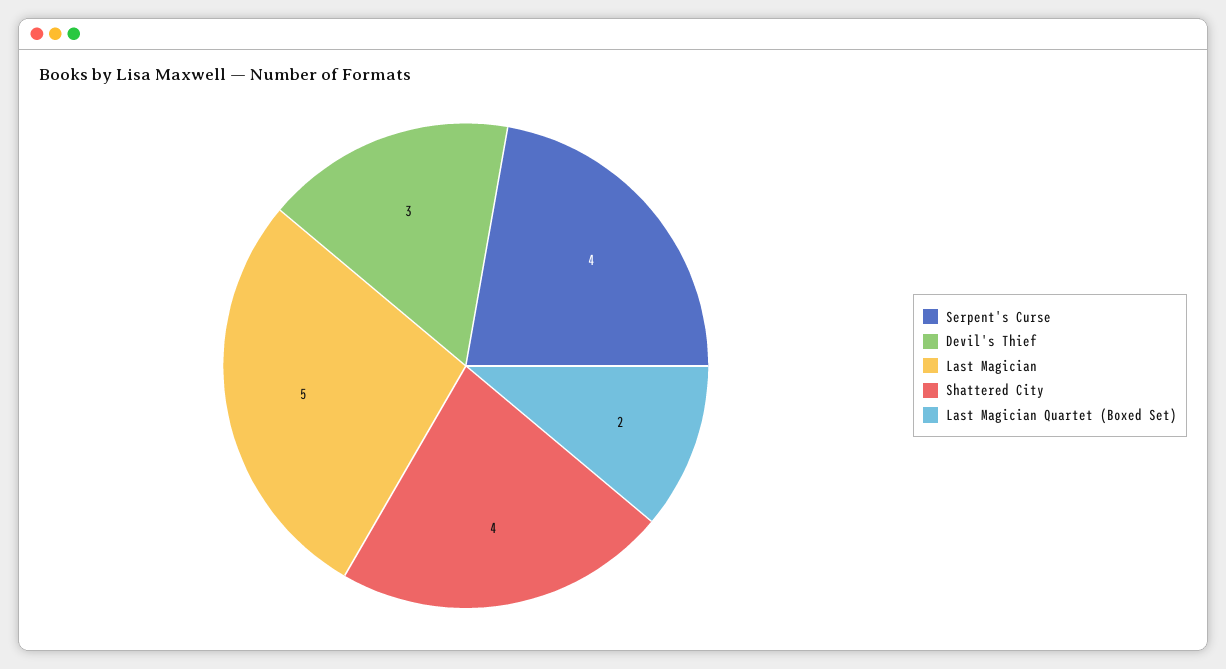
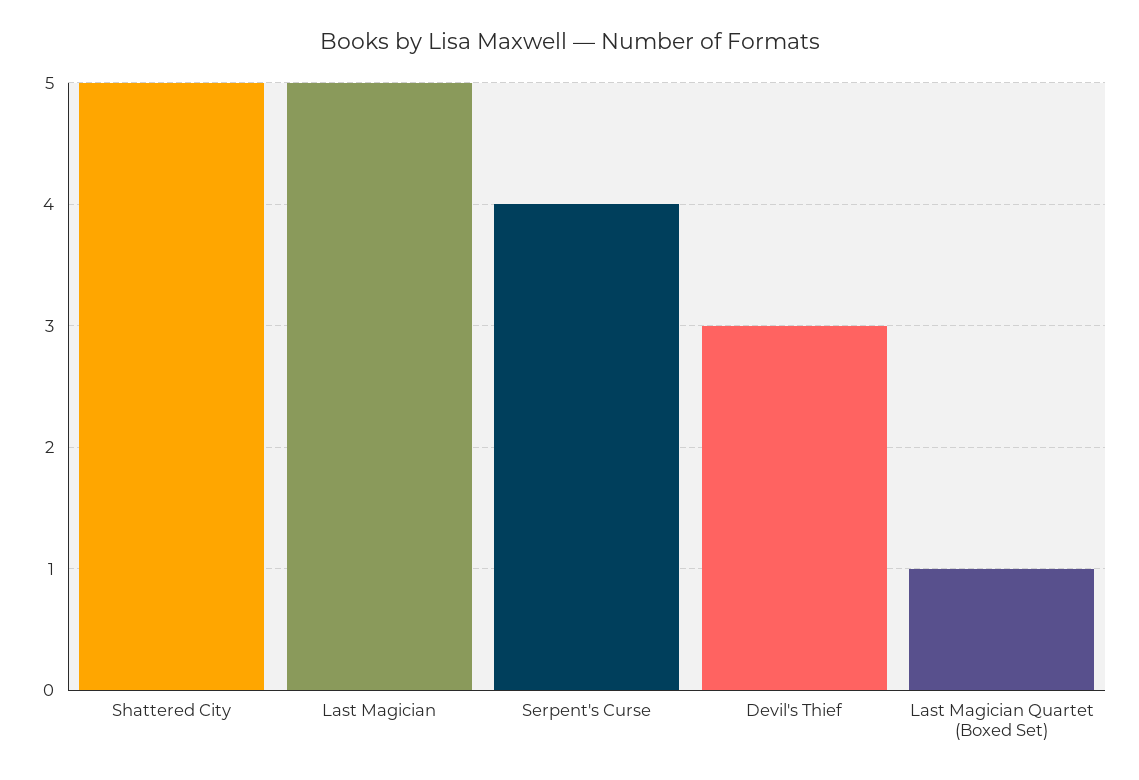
  {
    "Serpent's Curse": 4,
    "Devil's Thief": 3,
    "Last Magician": 5,
-   "Shattered City": 4,
+   "Shattered City": 5,
-   "Last Magician Quartet (Boxed Set)": 2
+   "Last Magician Quartet (Boxed Set)": 1
  }

